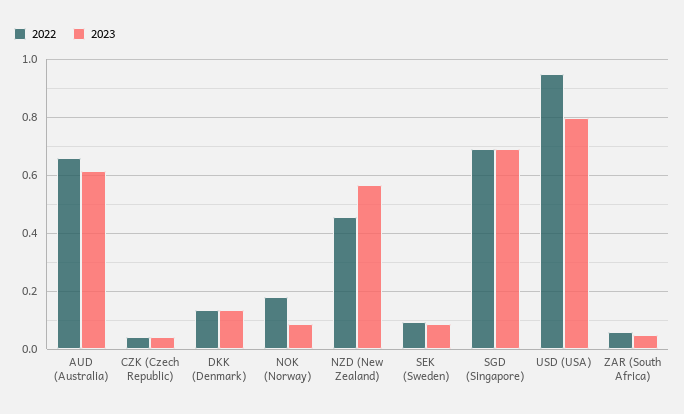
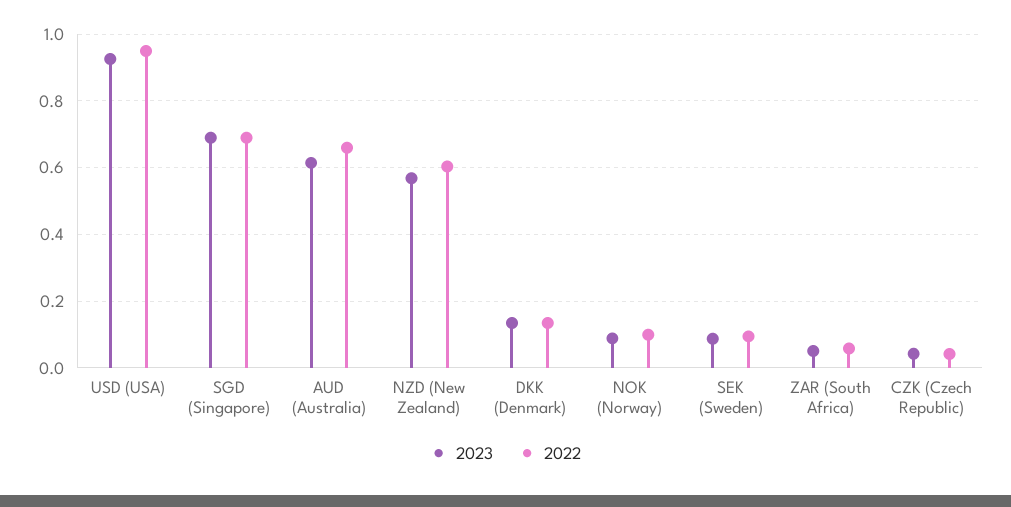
  {
    "2022": {
      "AUD (Australia)": 0.66,
      "CZK (Czech Republic)": 0.04,
      "DKK (Denmark)": 0.14,
-     "NOK (Norway)": 0.175,
+     "NOK (Norway)": 0.1,
-     "NZD (New Zealand)": 0.45,
+     "NZD (New Zealand)": 0.6,
      "SEK (Sweden)": 0.1,
      "SGD (Singapore)": 0.68,
      "USD (USA)": 0.94,
      "ZAR (South Africa)": 0.06
    },
    "2023": {
      "AUD (Australia)": 0.62,
      "CZK (Czech Republic)": 0.04,
      "DKK (Denmark)": 0.14,
      "NOK (Norway)": 0.08,
      "NZD (New Zealand)": 0.56,
      "SEK (Sweden)": 0.08,
      "SGD (Singapore)": 0.68,
-     "USD (USA)": 0.8,
+     "USD (USA)": 0.92,
      "ZAR (South Africa)": 0.06
    }
  }

